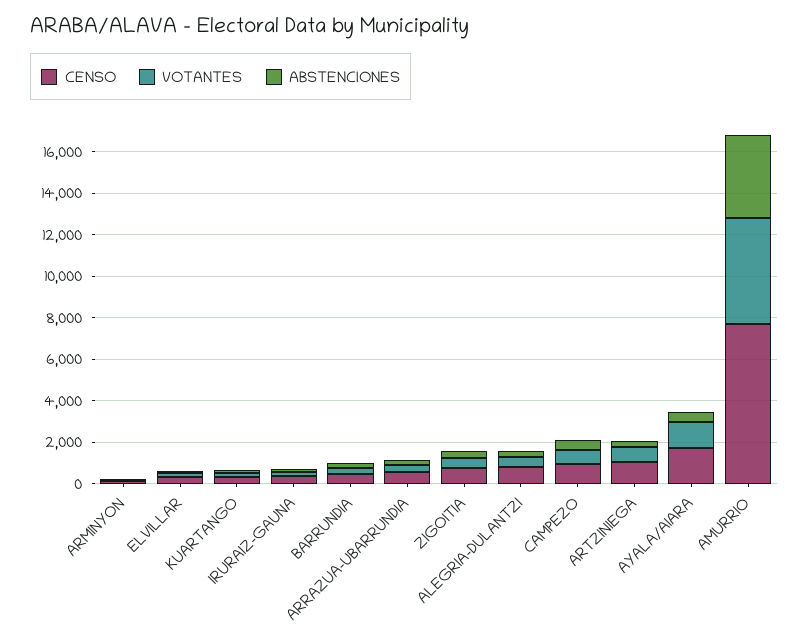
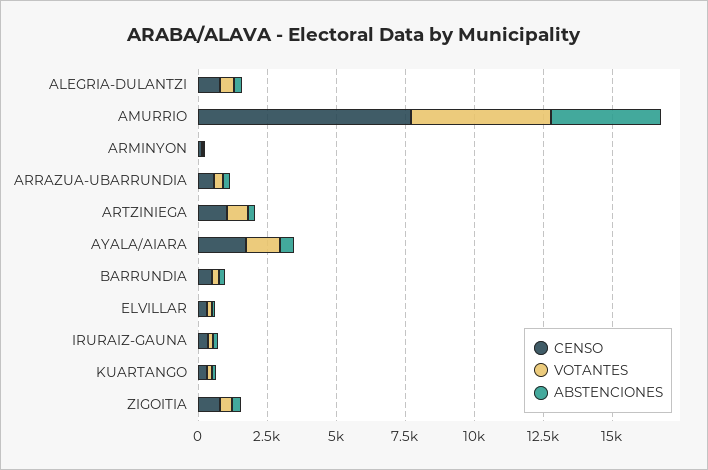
  {
    "CENSO": {
      "ARMINYON": 0,
      "ELVILLAR": 500,
      "KUARTANGO": 500,
      "IRURAIZ-GAUNA": 500,
      "BARRUNDIA": 500,
      "ARRAZUA-UBARRUNDIA": 500,
      "ZIGOITIA": 1000,
      "ALEGRIA-DULANTZI": 1000,
-     "CAMPEZO": 1000,
      "ARTZINIEGA": 1000,
      "AYALA/AIARA": 1500,
      "AMURRIO": 7500
    },
    "VOTANTES": {
      "ARMINYON": 0,
      "ELVILLAR": 0,
      "KUARTANGO": 0,
      "IRURAIZ-GAUNA": 0,
      "BARRUNDIA": 500,
      "ARRAZUA-UBARRUNDIA": 500,
      "ZIGOITIA": 500,
      "ALEGRIA-DULANTZI": 500,
-     "CAMPEZO": 500,
      "ARTZINIEGA": 1000,
      "AYALA/AIARA": 1000,
      "AMURRIO": 5000
    },
    "ABSTENCIONES": {
      "ARMINYON": 0,
      "ELVILLAR": 0,
      "KUARTANGO": 0,
      "IRURAIZ-GAUNA": 0,
      "BARRUNDIA": 0,
      "ARRAZUA-UBARRUNDIA": 0,
      "ZIGOITIA": 500,
      "ALEGRIA-DULANTZI": 500,
-     "CAMPEZO": 500,
      "ARTZINIEGA": 500,
      "AYALA/AIARA": 500,
      "AMURRIO": 4000
    }
  }

